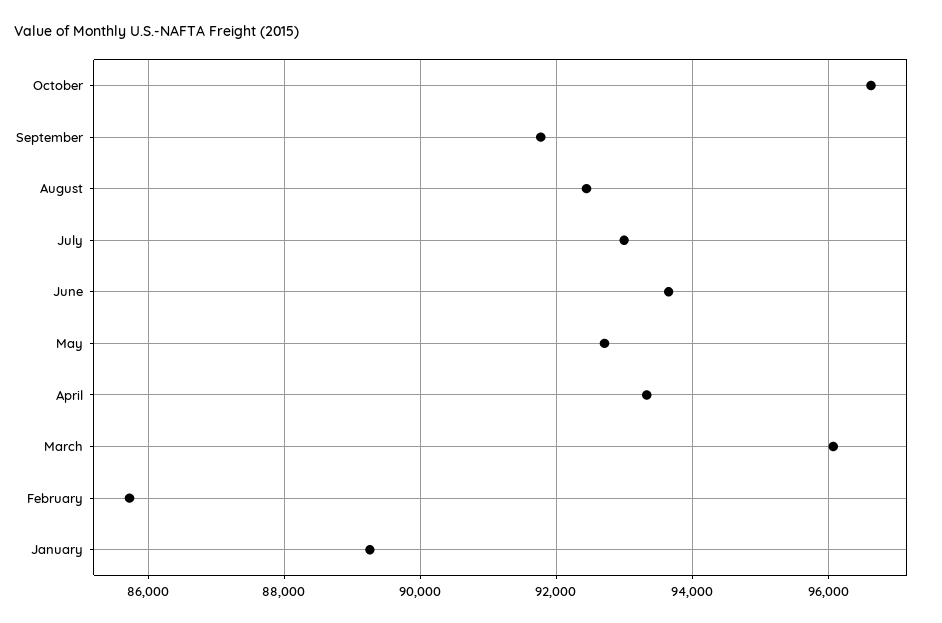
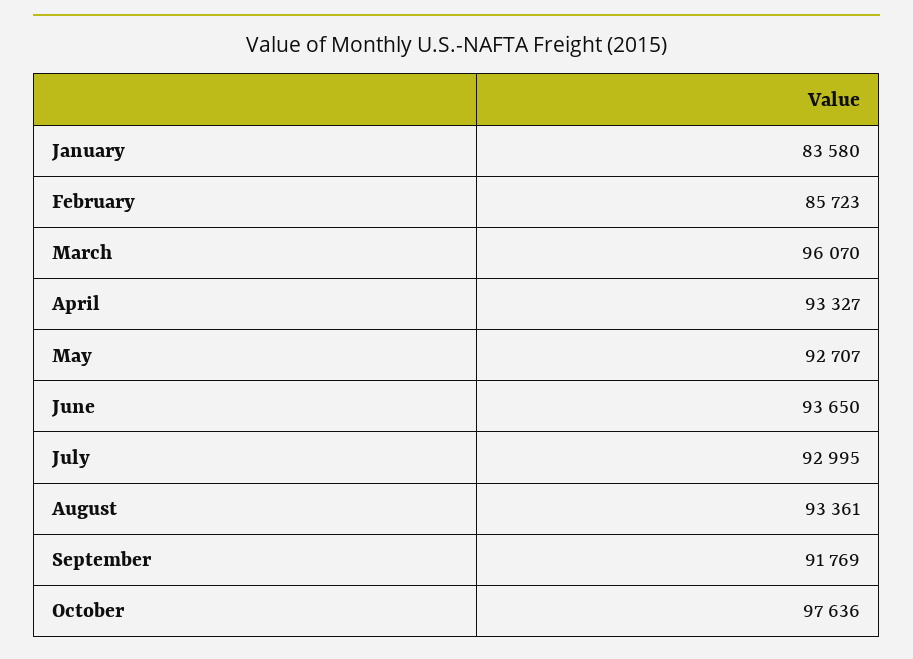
  {
-   "October": 96600,
+   "October": 97636,
    "September": 91769,
-   "August": 92400,
+   "August": 93361,
    "July": 92995,
    "June": 93650,
    "May": 92707,
    "April": 93327,
    "March": 96070,
    "February": 85723,
-   "January": 89200
+   "January": 83580
  }

